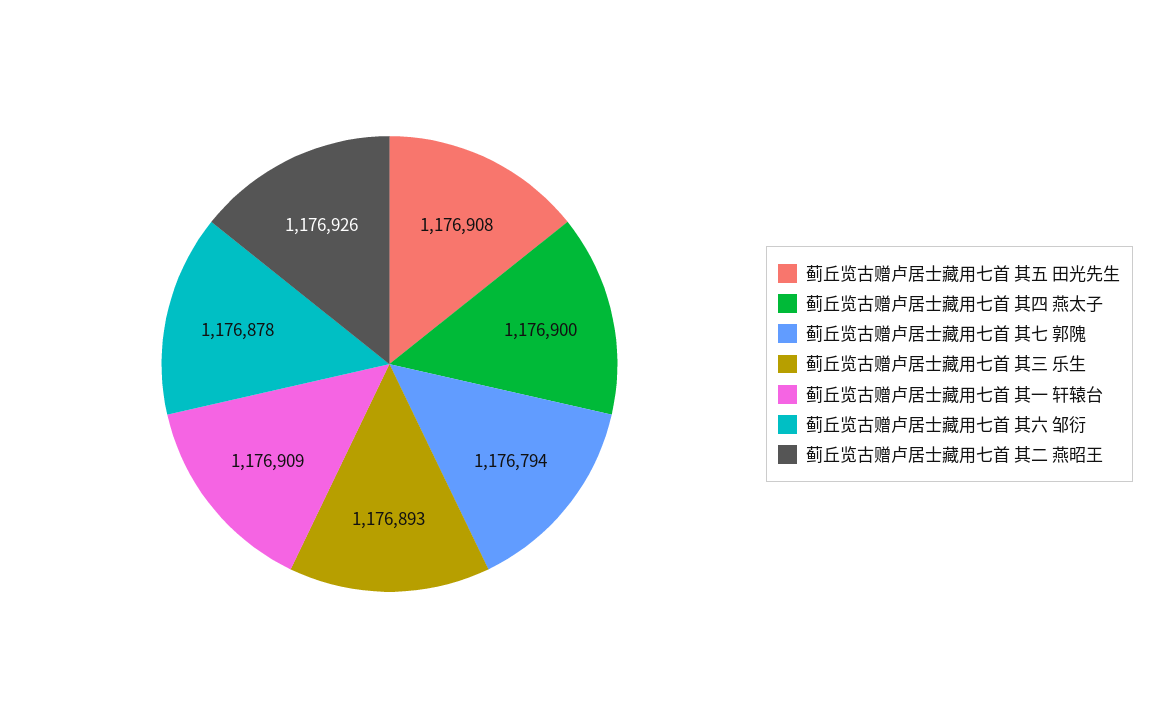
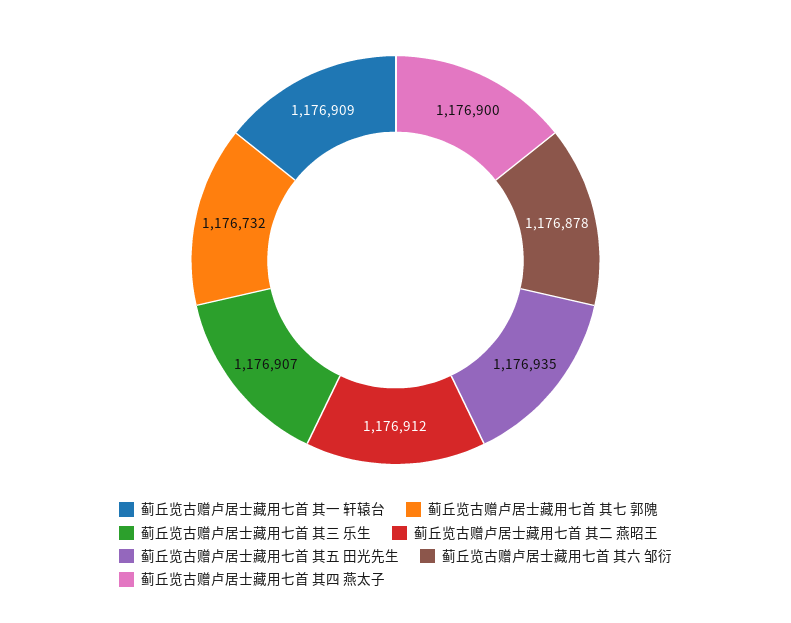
  {
-   "蓟丘览古赠卢居士藏用七首 其五 田光先生": 1176908,
+   "蓟丘览古赠卢居士藏用七首 其五 田光先生": 1176935,
    "蓟丘览古赠卢居士藏用七首 其四 燕太子": 1176900,
-   "蓟丘览古赠卢居士藏用七首 其七 郭隗": 1176794,
+   "蓟丘览古赠卢居士藏用七首 其七 郭隗": 1176732,
-   "蓟丘览古赠卢居士藏用七首 其三 乐生": 1176893,
+   "蓟丘览古赠卢居士藏用七首 其三 乐生": 1176907,
    "蓟丘览古赠卢居士藏用七首 其一 轩辕台": 1176909,
    "蓟丘览古赠卢居士藏用七首 其六 邹衍": 1176878,
-   "蓟丘览古赠卢居士藏用七首 其二 燕昭王": 1176926
+   "蓟丘览古赠卢居士藏用七首 其二 燕昭王": 1176912
  }

